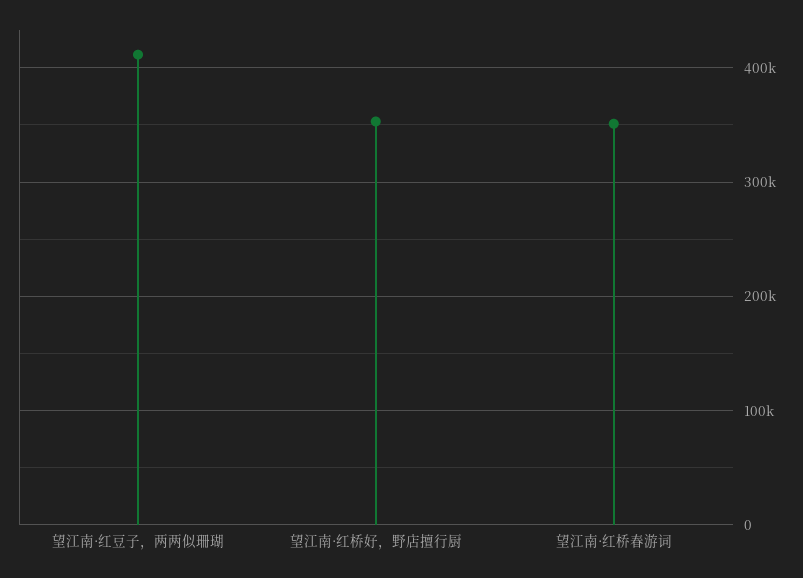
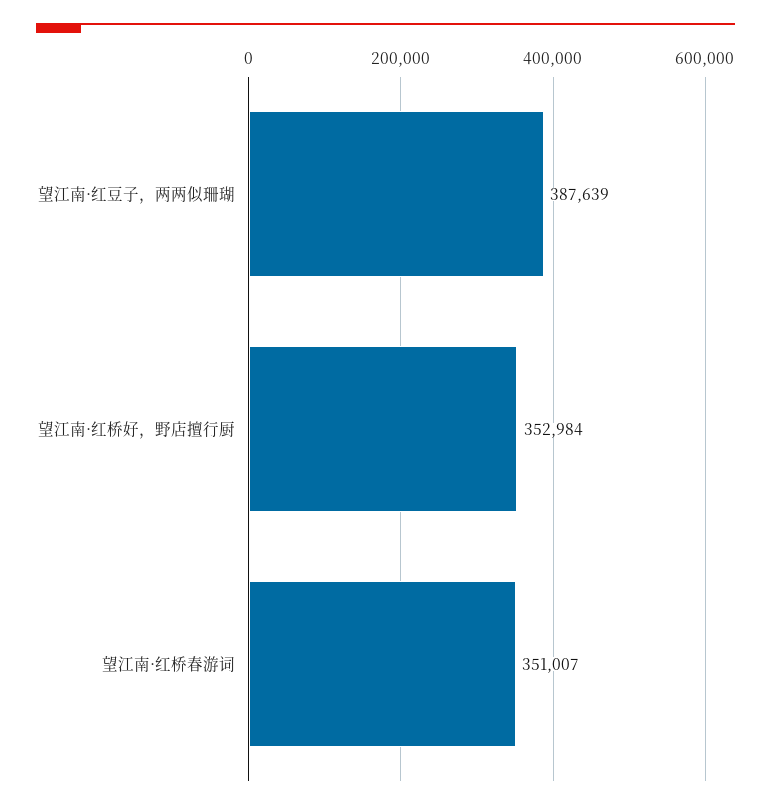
  {
-   "望江南·红豆子，两两似珊瑚": 410000,
+   "望江南·红豆子，两两似珊瑚": 387639,
    "望江南·红桥好，野店擅行厨": 352984,
    "望江南·红桥春游词": 351007
  }

